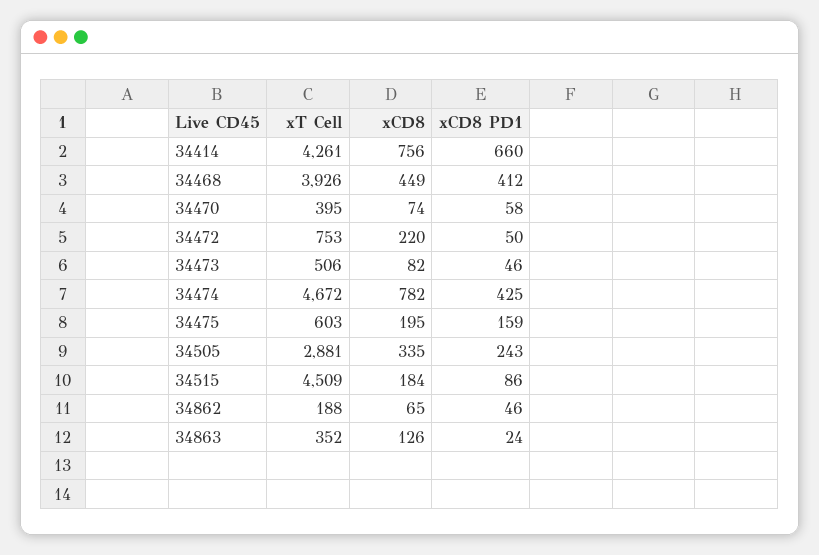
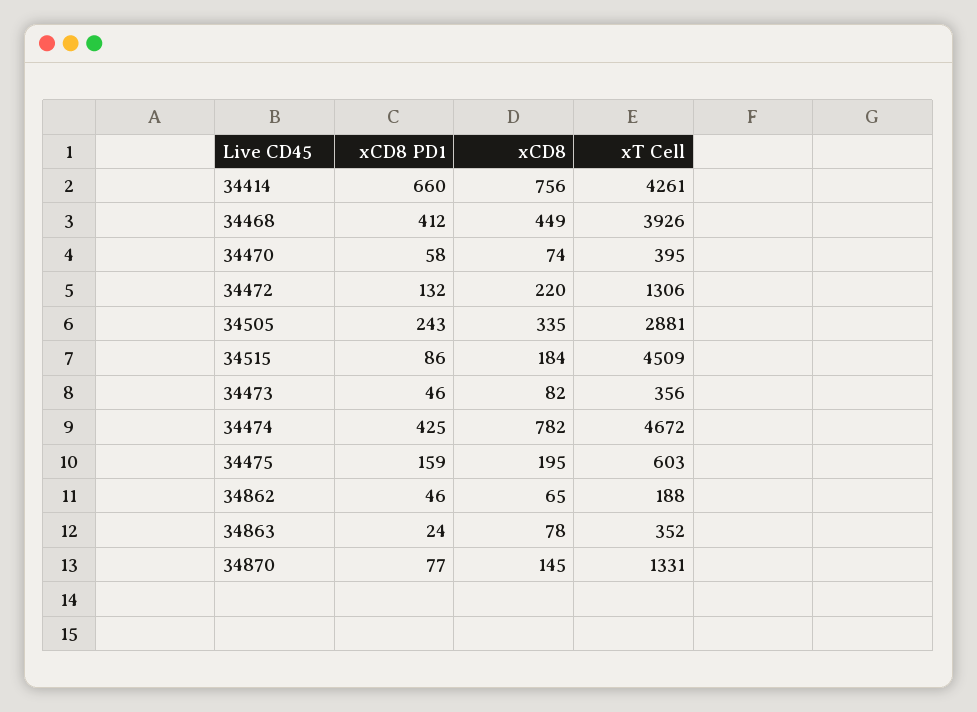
  {
    "xT Cell": {
      "34414": 4261,
      "34468": 3926,
      "34470": 395,
-     "34472": 753,
+     "34472": 1306,
-     "34473": 506,
+     "34473": 356,
      "34474": 4672,
      "34475": 603,
      "34505": 2881,
      "34515": 4509,
      "34862": 188,
-     "34863": 352
+     "34863": 352,
+     "34870": 1331
    },
    "xCD8": {
      "34414": 756,
      "34468": 449,
      "34470": 74,
      "34472": 220,
      "34473": 82,
      "34474": 782,
      "34475": 195,
      "34505": 335,
      "34515": 184,
      "34862": 65,
-     "34863": 126
+     "34863": 78,
+     "34870": 145
    },
    "xCD8 PD1": {
      "34414": 660,
      "34468": 412,
      "34470": 58,
-     "34472": 50,
+     "34472": 132,
      "34473": 46,
      "34474": 425,
      "34475": 159,
      "34505": 243,
      "34515": 86,
      "34862": 46,
-     "34863": 24
+     "34863": 24,
+     "34870": 77
    }
  }

